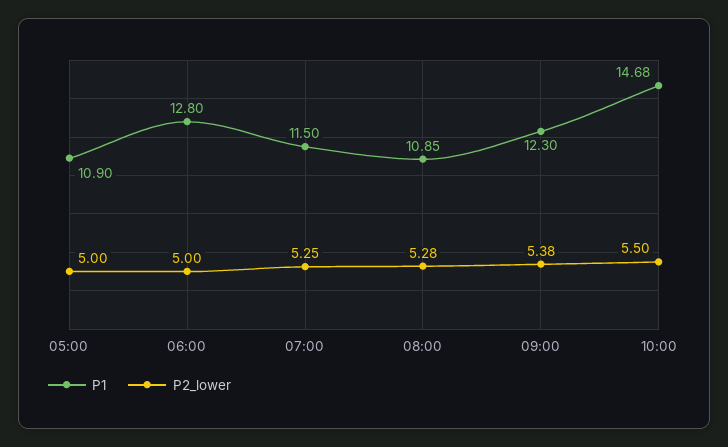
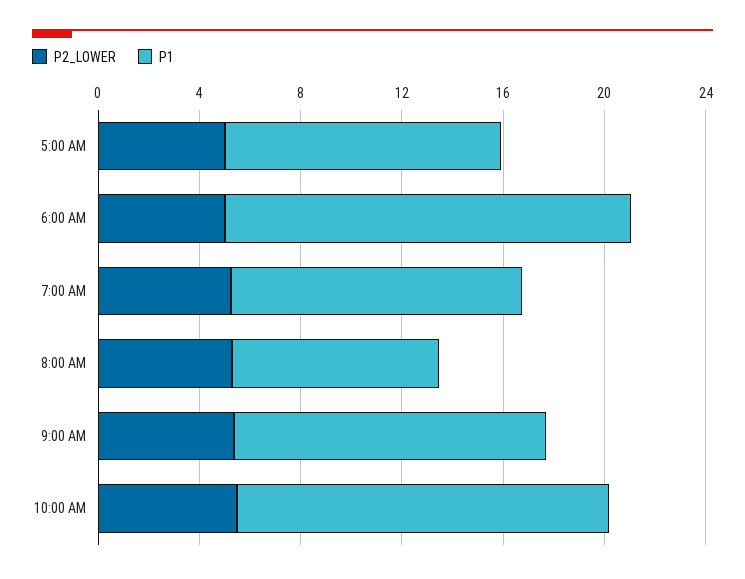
  {
    "P1": {
      "05:00": 10.9,
-     "06:00": 12.8,
+     "06:00": 16,
      "07:00": 11.5,
-     "08:00": 10.85,
+     "08:00": 8,
      "09:00": 12.3,
      "10:00": 14.68
    },
    "P2_lower": {
      "05:00": 5,
      "06:00": 5,
      "07:00": 5.25,
      "08:00": 5.28,
      "09:00": 5.38,
      "10:00": 5.5
    }
  }

